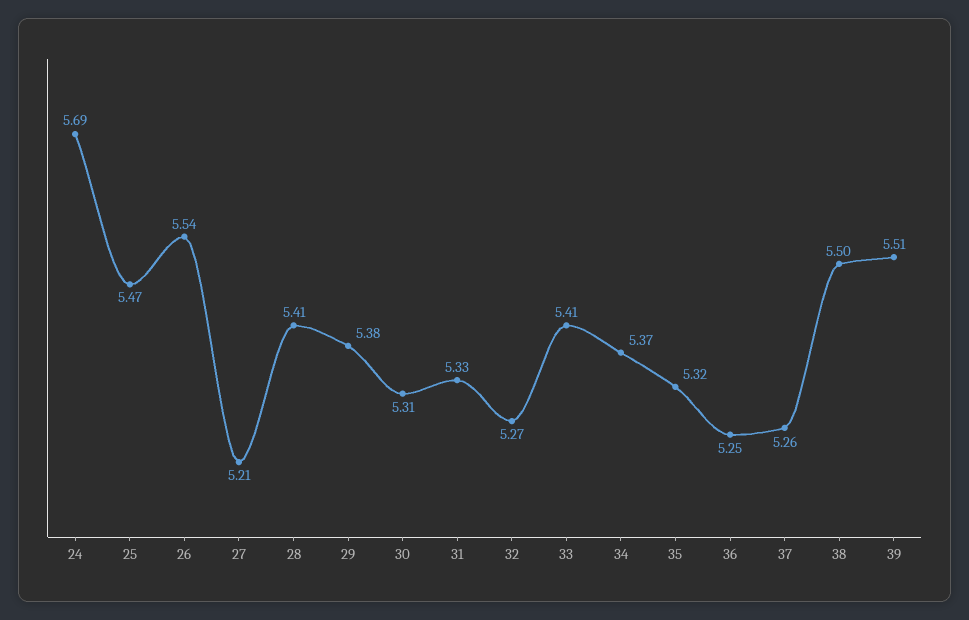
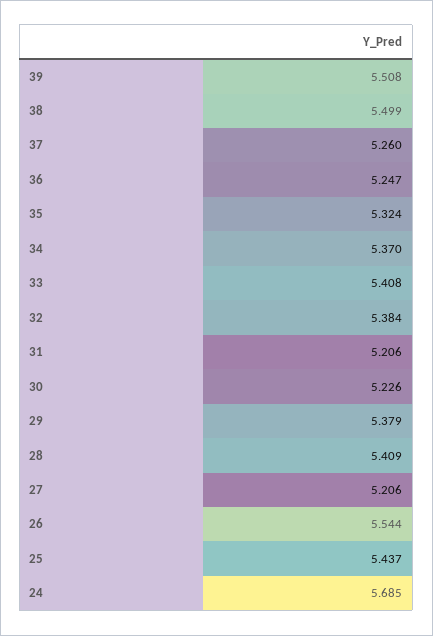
  {
    "24": 5.685,
-   "25": 5.47,
+   "25": 5.437,
    "26": 5.544,
    "27": 5.206,
    "28": 5.409,
    "29": 5.379,
-   "30": 5.31,
+   "30": 5.226,
-   "31": 5.33,
+   "31": 5.206,
-   "32": 5.27,
+   "32": 5.384,
    "33": 5.408,
    "34": 5.37,
    "35": 5.324,
    "36": 5.247,
    "37": 5.26,
    "38": 5.499,
    "39": 5.508
  }

